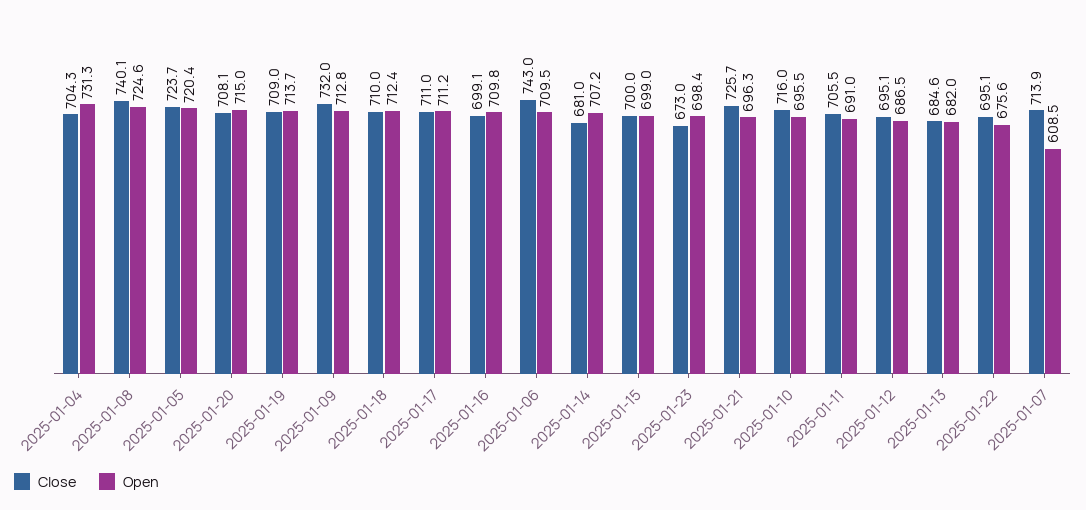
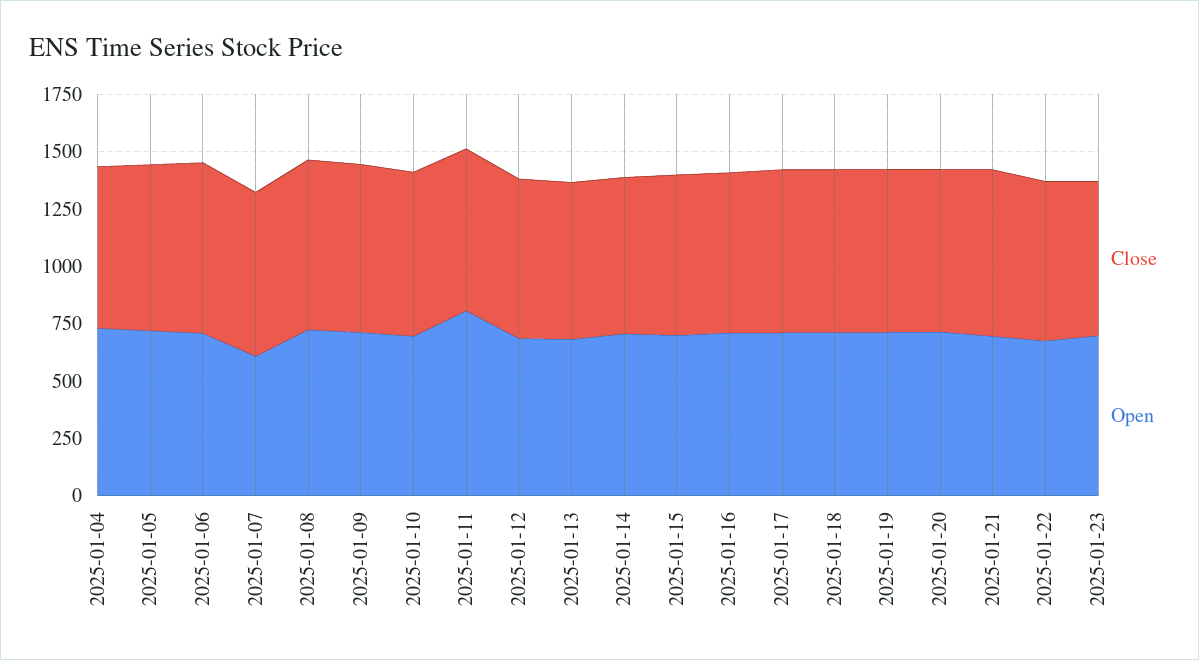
  {
    "Close": {
      "2025-01-04": 704.3,
      "2025-01-08": 740.1,
      "2025-01-05": 723.7,
      "2025-01-20": 708.1,
      "2025-01-19": 709,
      "2025-01-09": 732,
      "2025-01-18": 710,
      "2025-01-17": 711,
      "2025-01-16": 699.1,
      "2025-01-06": 743,
      "2025-01-14": 681,
      "2025-01-15": 700,
      "2025-01-23": 673,
      "2025-01-21": 725.7,
      "2025-01-10": 716,
      "2025-01-11": 705.5,
      "2025-01-12": 695.1,
      "2025-01-13": 684.6,
      "2025-01-22": 695.1,
      "2025-01-07": 713.9
    },
    "Open": {
      "2025-01-04": 731.3,
      "2025-01-08": 724.6,
      "2025-01-05": 720.4,
      "2025-01-20": 715,
      "2025-01-19": 713.7,
      "2025-01-09": 712.8,
      "2025-01-18": 712.4,
      "2025-01-17": 711.2,
      "2025-01-16": 709.8,
      "2025-01-06": 709.5,
      "2025-01-14": 707.2,
      "2025-01-15": 699,
      "2025-01-23": 698.4,
      "2025-01-21": 696.3,
      "2025-01-10": 695.5,
-     "2025-01-11": 691,
+     "2025-01-11": 800,
      "2025-01-12": 686.5,
      "2025-01-13": 682,
      "2025-01-22": 675.6,
      "2025-01-07": 608.5
    }
  }

